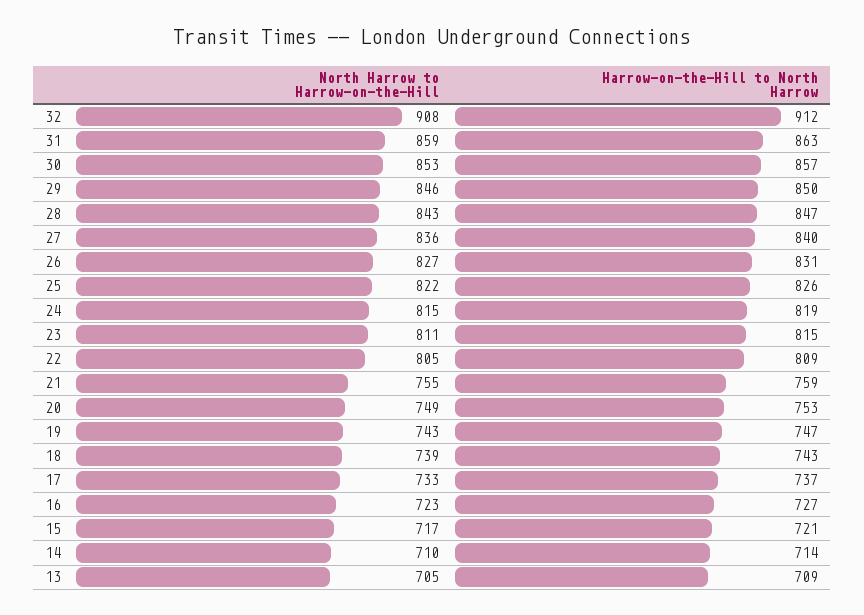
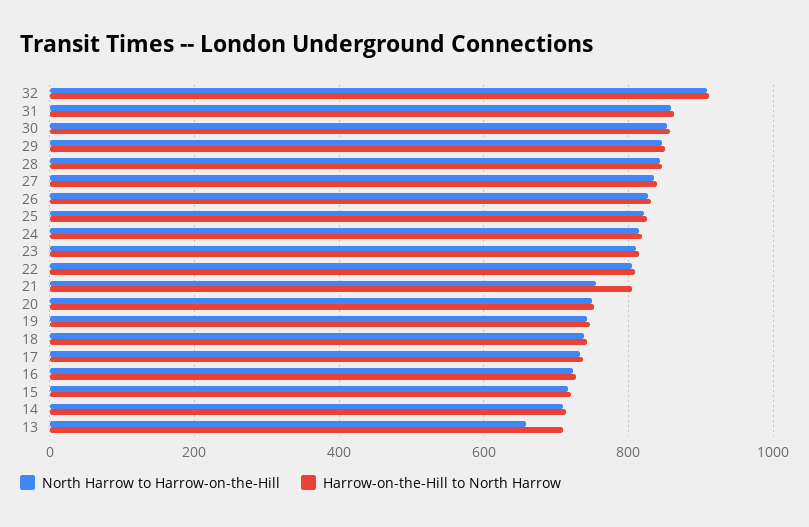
  {
    "North Harrow to Harrow-on-the-Hill": {
      "32": 908,
      "31": 859,
      "30": 853,
      "29": 846,
      "28": 843,
      "27": 836,
      "26": 827,
      "25": 822,
      "24": 815,
      "23": 811,
      "22": 805,
      "21": 755,
      "20": 749,
      "19": 743,
      "18": 739,
      "17": 733,
      "16": 723,
      "15": 717,
      "14": 710,
-     "13": 705
+     "13": 660
    },
    "Harrow-on-the-Hill to North Harrow": {
      "32": 912,
      "31": 863,
      "30": 857,
      "29": 850,
      "28": 847,
      "27": 840,
      "26": 831,
      "25": 826,
      "24": 819,
      "23": 815,
      "22": 809,
-     "21": 759,
+     "21": 800,
      "20": 753,
      "19": 747,
      "18": 743,
      "17": 737,
      "16": 727,
      "15": 721,
      "14": 714,
      "13": 709
    }
  }

